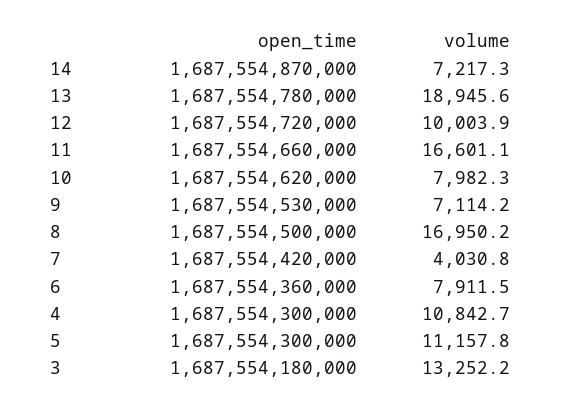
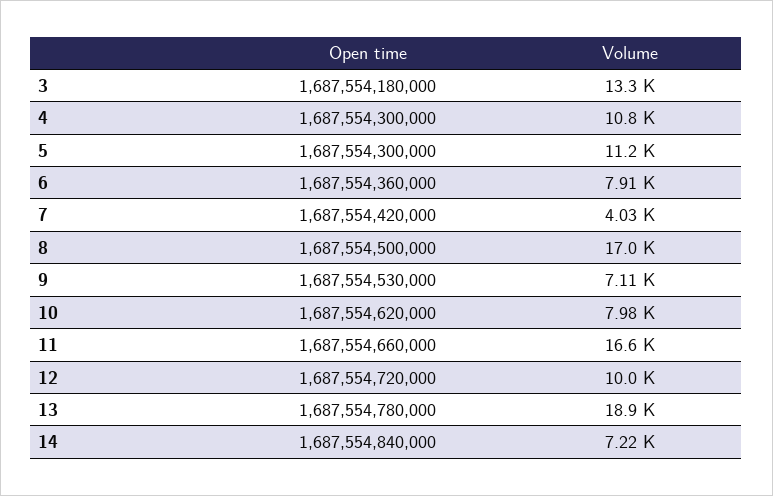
  {
    "open_time": {
-     "14": 1687554870000,
+     "14": 1687554840000,
      "13": 1687554780000,
      "12": 1687554720000,
      "11": 1687554660000,
      "10": 1687554620000,
      "9": 1687554530000,
      "8": 1687554500000,
      "7": 1687554420000,
      "6": 1687554360000,
      "4": 1687554300000,
      "5": 1687554300000,
      "3": 1687554180000
    },
    "volume": {
      "14": 7217.3,
      "13": 18945.6,
      "12": 10003.9,
      "11": 16601.1,
      "10": 7982.3,
      "9": 7114.2,
      "8": 16950.2,
      "7": 4030.8,
      "6": 7911.5,
      "4": 10842.7,
      "5": 11157.8,
      "3": 13252.2
    }
  }

